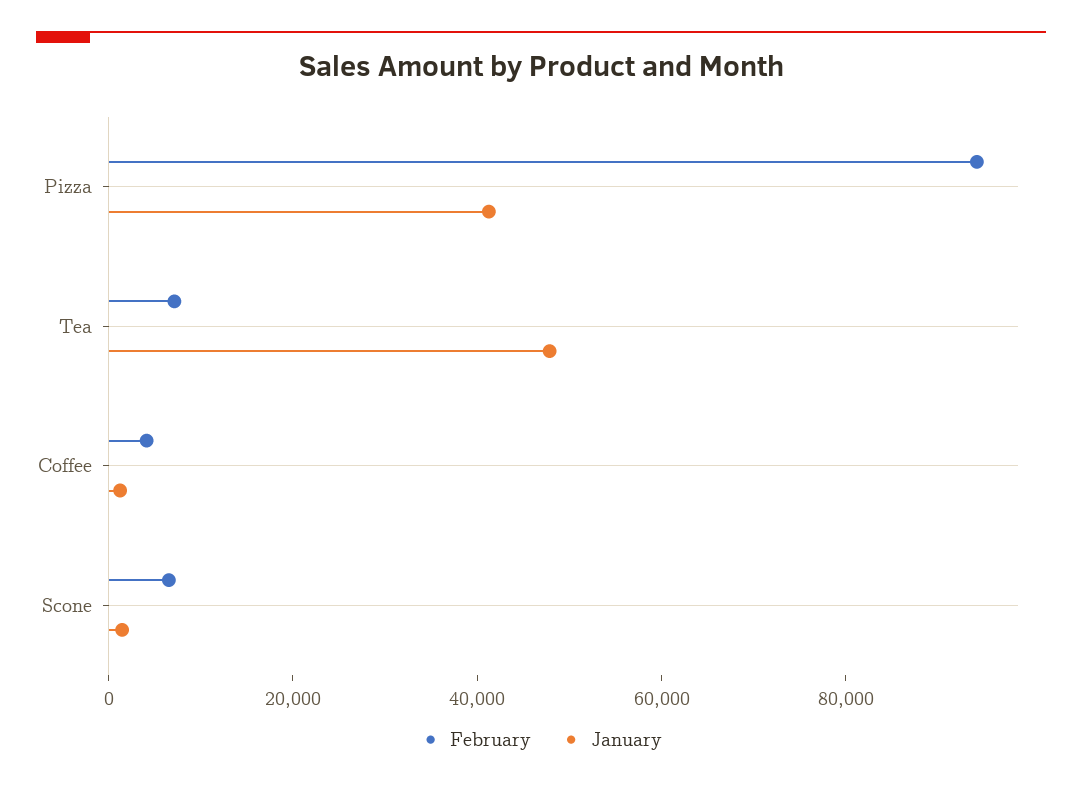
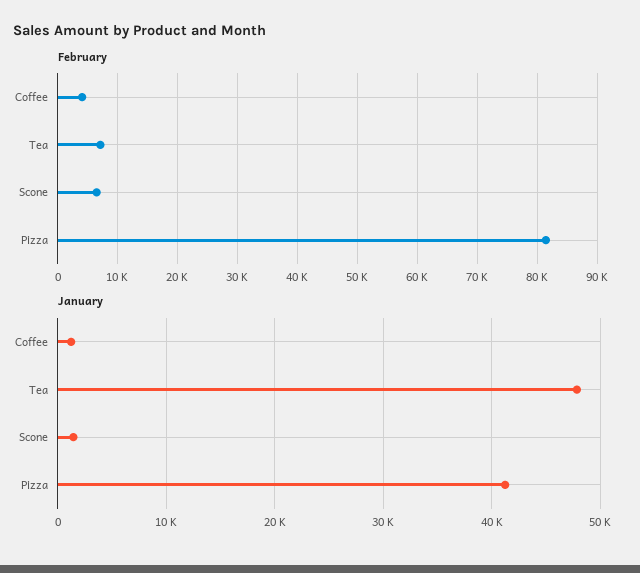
  {
    "February": {
-     "Pizza": 95000,
+     "Pizza": 82000,
      "Tea": 8000,
      "Coffee": 4000,
      "Scone": 6000
    },
    "January": {
      "Pizza": 41000,
      "Tea": 48000,
      "Coffee": 1000,
      "Scone": 1000
    }
  }

